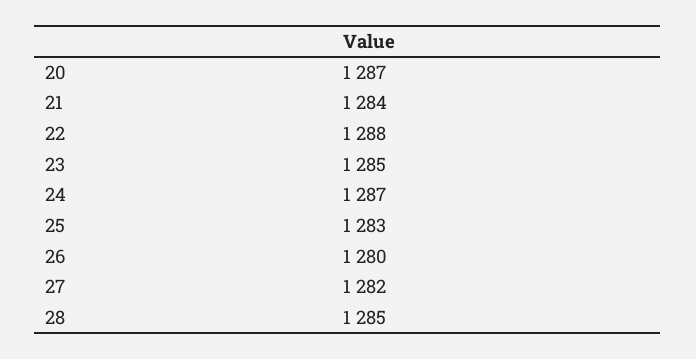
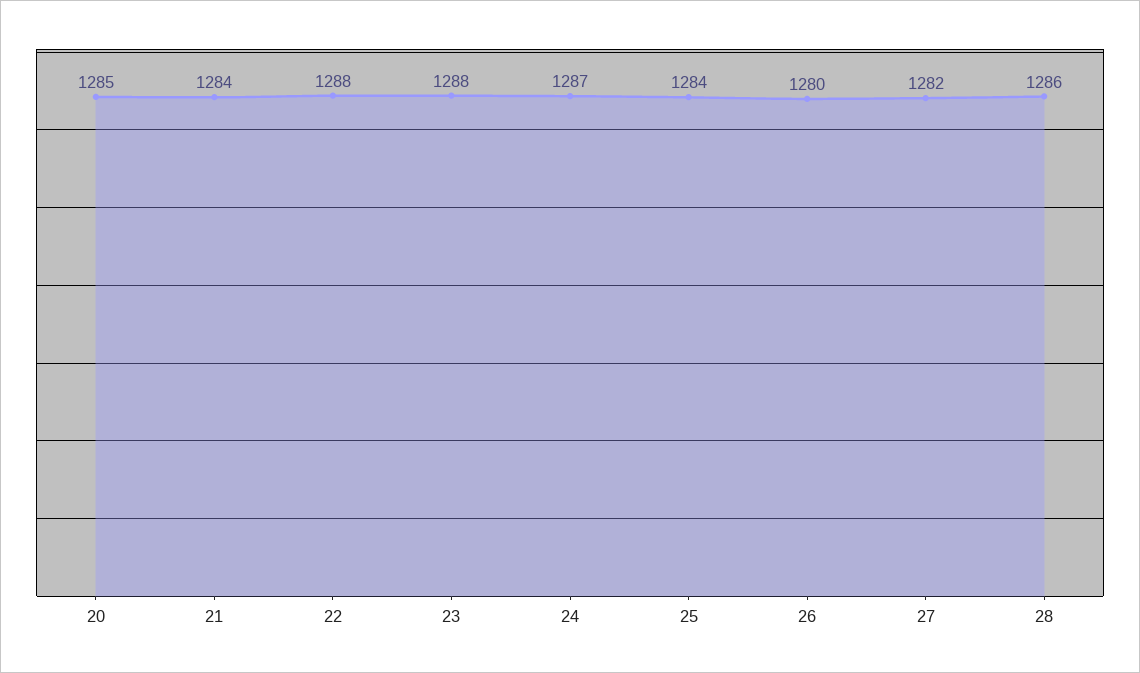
  {
-   "20": 1287,
+   "20": 1285,
    "21": 1284,
    "22": 1288,
-   "23": 1285,
+   "23": 1288,
    "24": 1287,
-   "25": 1283,
+   "25": 1284,
    "26": 1280,
    "27": 1282,
-   "28": 1285
+   "28": 1286
  }

